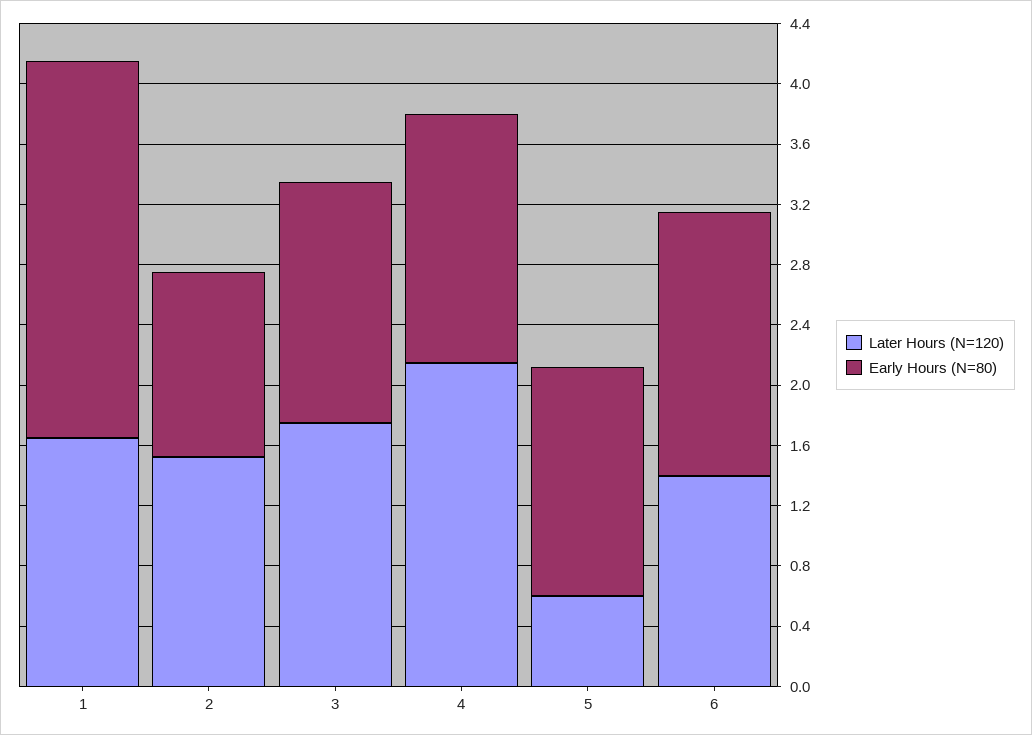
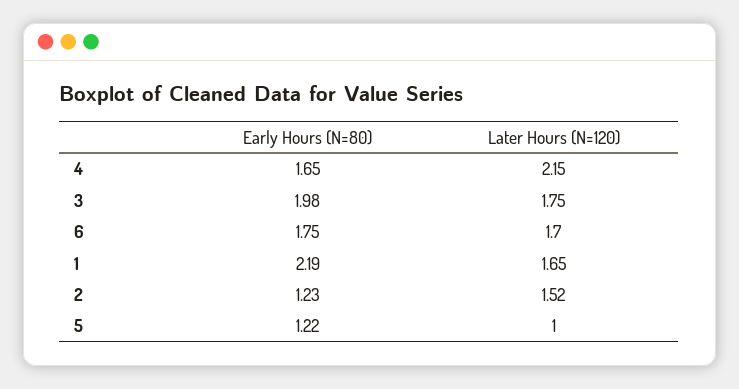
  {
    "Later Hours (N=120)": {
      "1": 1.65,
      "2": 1.52,
      "3": 1.75,
      "4": 2.15,
-     "5": 0.6,
+     "5": 1,
-     "6": 1.4
+     "6": 1.7
    },
    "Early Hours (N=80)": {
-     "1": 2.5,
+     "1": 2.19,
      "2": 1.23,
-     "3": 1.6,
+     "3": 1.98,
      "4": 1.65,
-     "5": 1.5,
+     "5": 1.22,
      "6": 1.75
    }
  }

